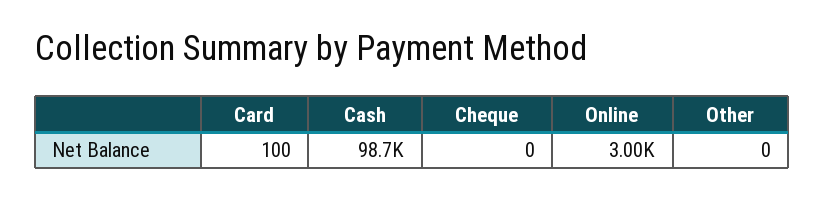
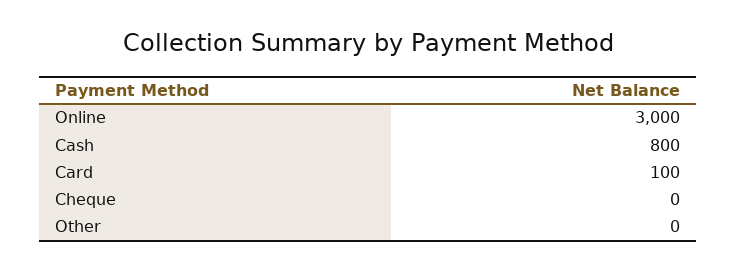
  {
    "Card": 100,
-   "Cash": 98700,
+   "Cash": 800,
    "Cheque": 0,
    "Online": 3000,
    "Other": 0
  }

